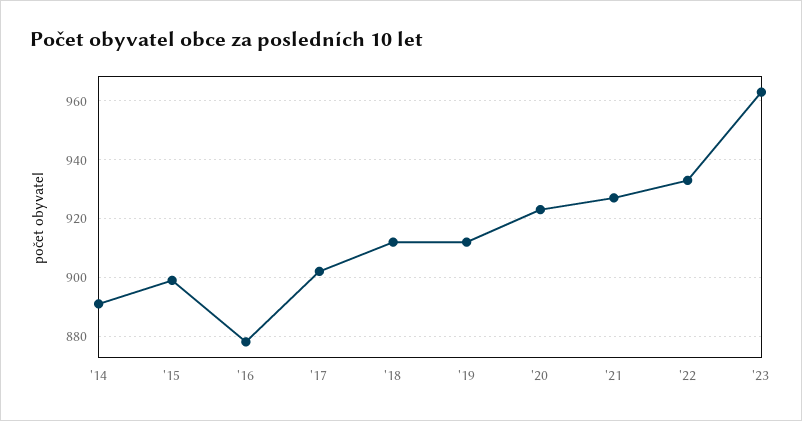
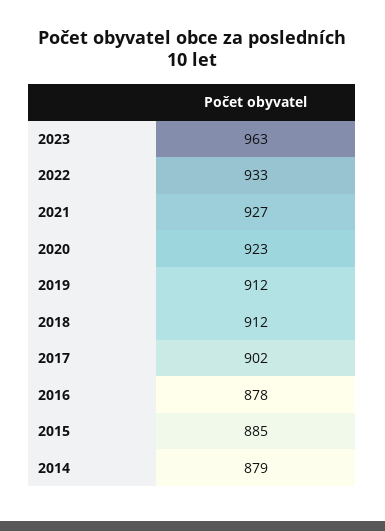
  {
-   "'14": 890,
+   "'14": 879,
-   "'15": 900,
+   "'15": 885,
    "'16": 878,
    "'17": 902,
    "'18": 912,
    "'19": 912,
    "'20": 923,
    "'21": 927,
    "'22": 933,
    "'23": 963
  }

